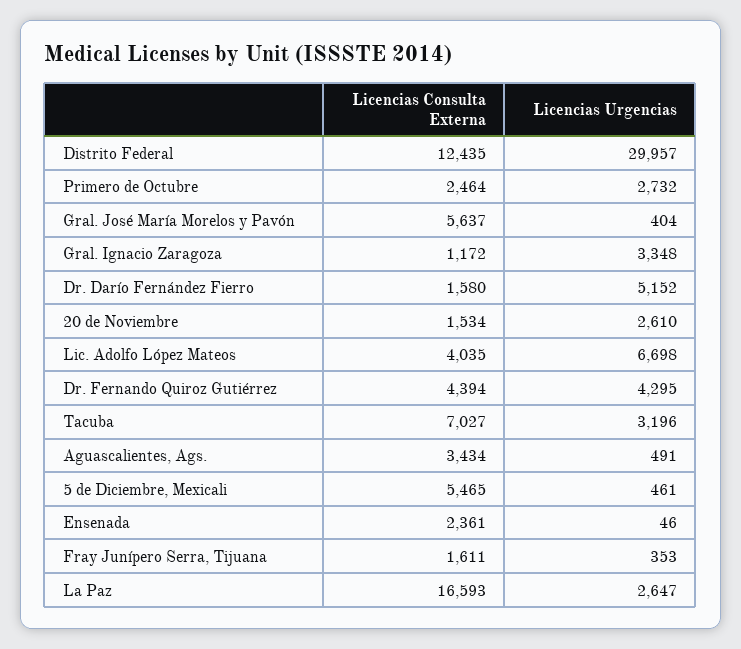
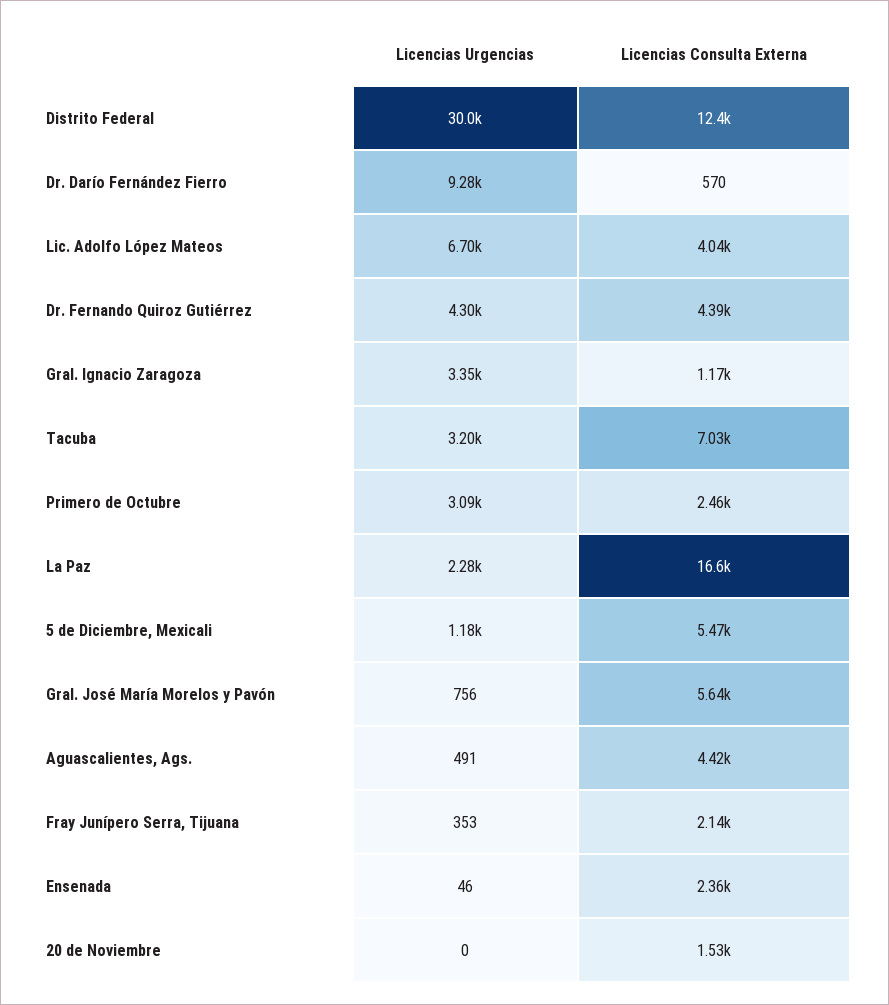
  {
    "Licencias Consulta Externa": {
      "Distrito Federal": 12435,
      "Primero de Octubre": 2464,
      "Gral. José María Morelos y Pavón": 5637,
      "Gral. Ignacio Zaragoza": 1172,
-     "Dr. Darío Fernández Fierro": 1580,
+     "Dr. Darío Fernández Fierro": 570,
      "20 de Noviembre": 1534,
      "Lic. Adolfo López Mateos": 4035,
      "Dr. Fernando Quiroz Gutiérrez": 4394,
      "Tacuba": 7027,
-     "Aguascalientes, Ags.": 3434,
+     "Aguascalientes, Ags.": 4420,
      "5 de Diciembre, Mexicali": 5465,
      "Ensenada": 2361,
-     "Fray Junípero Serra, Tijuana": 1611,
+     "Fray Junípero Serra, Tijuana": 2140,
      "La Paz": 16593
    },
    "Licencias Urgencias": {
      "Distrito Federal": 29957,
-     "Primero de Octubre": 2732,
+     "Primero de Octubre": 3090,
-     "Gral. José María Morelos y Pavón": 404,
+     "Gral. José María Morelos y Pavón": 756,
      "Gral. Ignacio Zaragoza": 3348,
-     "Dr. Darío Fernández Fierro": 5152,
+     "Dr. Darío Fernández Fierro": 9280,
-     "20 de Noviembre": 2610,
+     "20 de Noviembre": 0,
      "Lic. Adolfo López Mateos": 6698,
      "Dr. Fernando Quiroz Gutiérrez": 4295,
      "Tacuba": 3196,
      "Aguascalientes, Ags.": 491,
-     "5 de Diciembre, Mexicali": 461,
+     "5 de Diciembre, Mexicali": 1180,
      "Ensenada": 46,
      "Fray Junípero Serra, Tijuana": 353,
-     "La Paz": 2647
+     "La Paz": 2280
    }
  }

